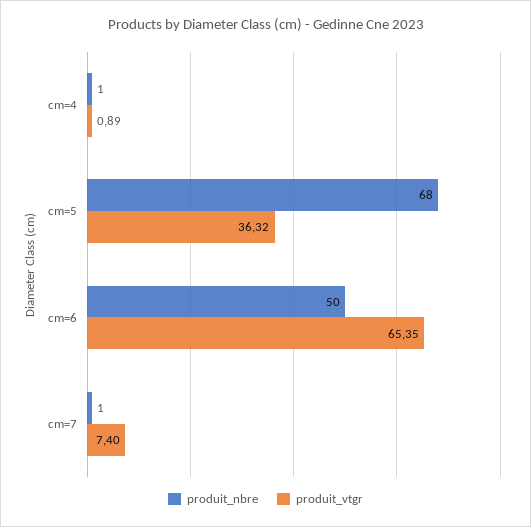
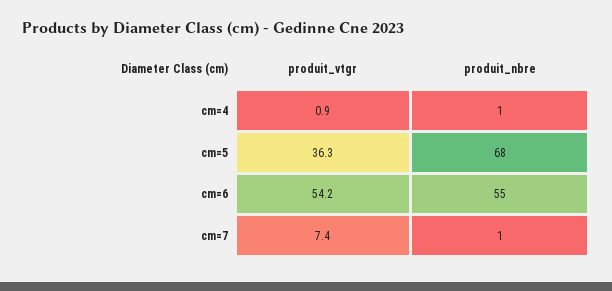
  {
    "produit_nbre": {
      "cm=4": 1,
      "cm=5": 68,
-     "cm=6": 50,
+     "cm=6": 55,
      "cm=7": 1
    },
    "produit_vtgr": {
      "cm=4": 0.89,
      "cm=5": 36.32,
-     "cm=6": 65.35,
+     "cm=6": 54.2,
      "cm=7": 7.4
    }
  }

